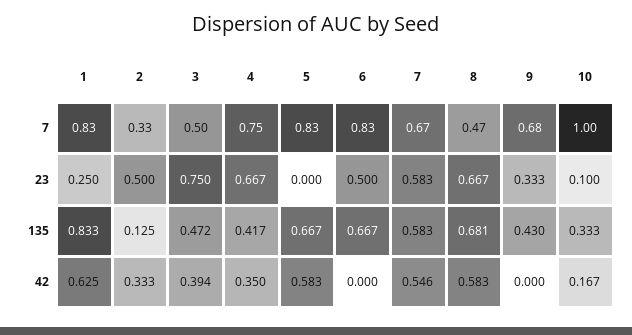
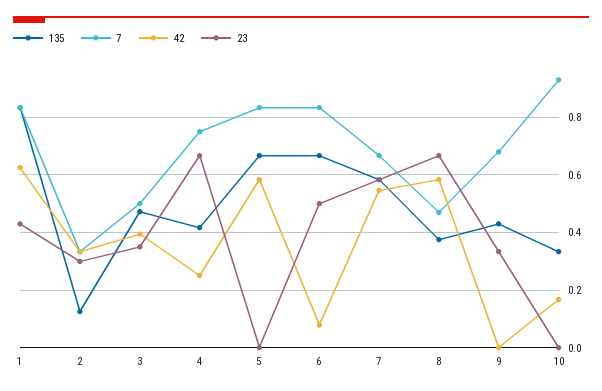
  {
    "7": {
      "1": 0.83,
      "2": 0.33,
      "3": 0.5,
      "4": 0.75,
      "5": 0.83,
      "6": 0.83,
      "7": 0.67,
      "8": 0.47,
      "9": 0.68,
-     "10": 1
+     "10": 0.925
    },
    "23": {
-     "1": 0.25,
+     "1": 0.425,
-     "2": 0.5,
+     "2": 0.3,
-     "3": 0.75,
+     "3": 0.35,
      "4": 0.667,
      "5": 0,
      "6": 0.5,
      "7": 0.583,
      "8": 0.667,
      "9": 0.333,
-     "10": 0.1
+     "10": 0
    },
    "135": {
      "1": 0.833,
      "2": 0.125,
      "3": 0.472,
      "4": 0.417,
      "5": 0.667,
      "6": 0.667,
      "7": 0.583,
-     "8": 0.681,
+     "8": 0.375,
      "9": 0.43,
      "10": 0.333
    },
    "42": {
      "1": 0.625,
      "2": 0.333,
      "3": 0.394,
-     "4": 0.35,
+     "4": 0.25,
      "5": 0.583,
-     "6": 0,
+     "6": 0.075,
      "7": 0.546,
      "8": 0.583,
      "9": 0,
      "10": 0.167
    }
  }

